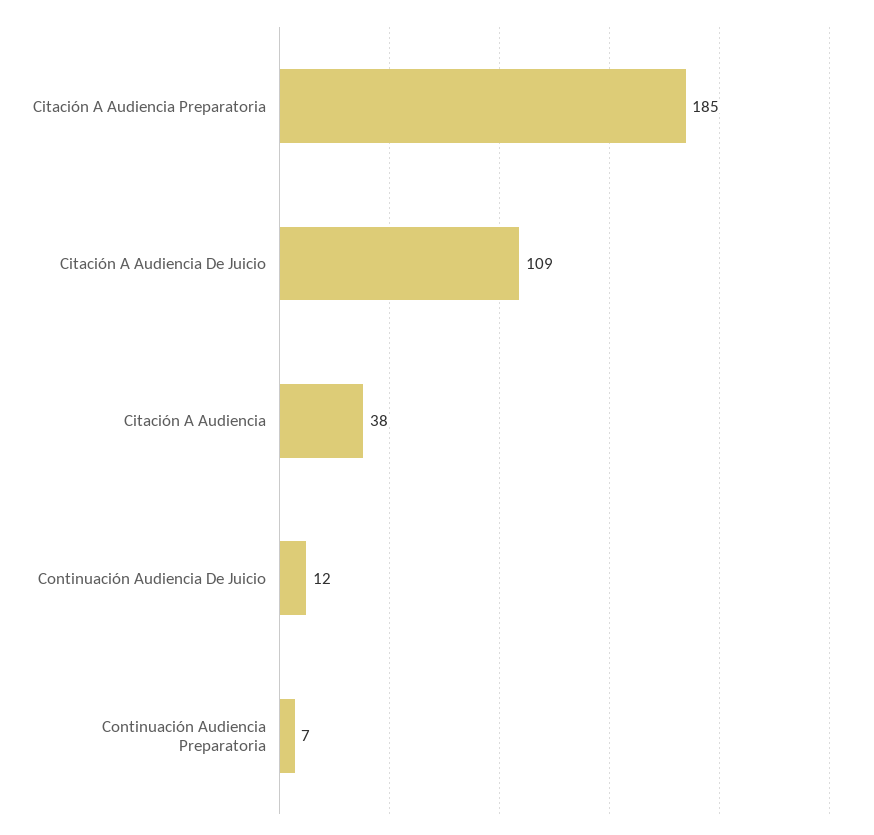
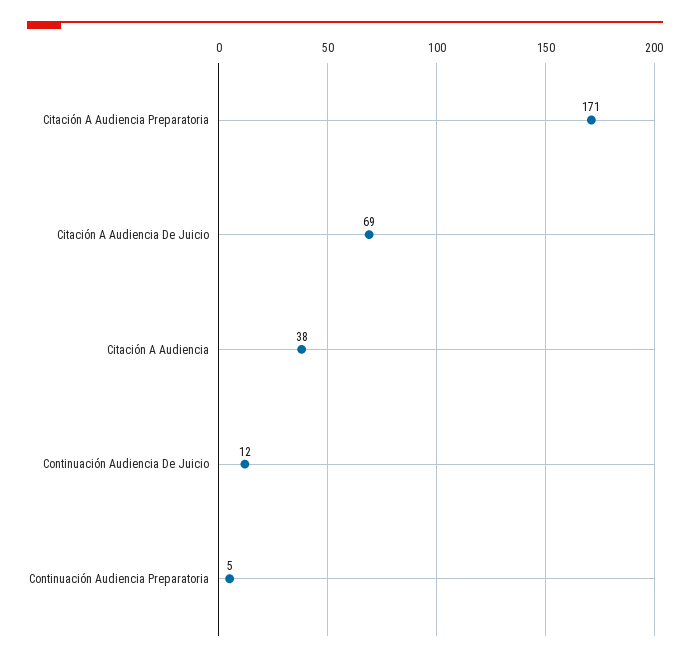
  {
-   "Citación A Audiencia Preparatoria": 185,
+   "Citación A Audiencia Preparatoria": 171,
-   "Citación A Audiencia De Juicio": 109,
+   "Citación A Audiencia De Juicio": 69,
    "Citación A Audiencia": 38,
    "Continuación Audiencia De Juicio": 12,
-   "Continuación Audiencia Preparatoria": 7
+   "Continuación Audiencia Preparatoria": 5
  }

